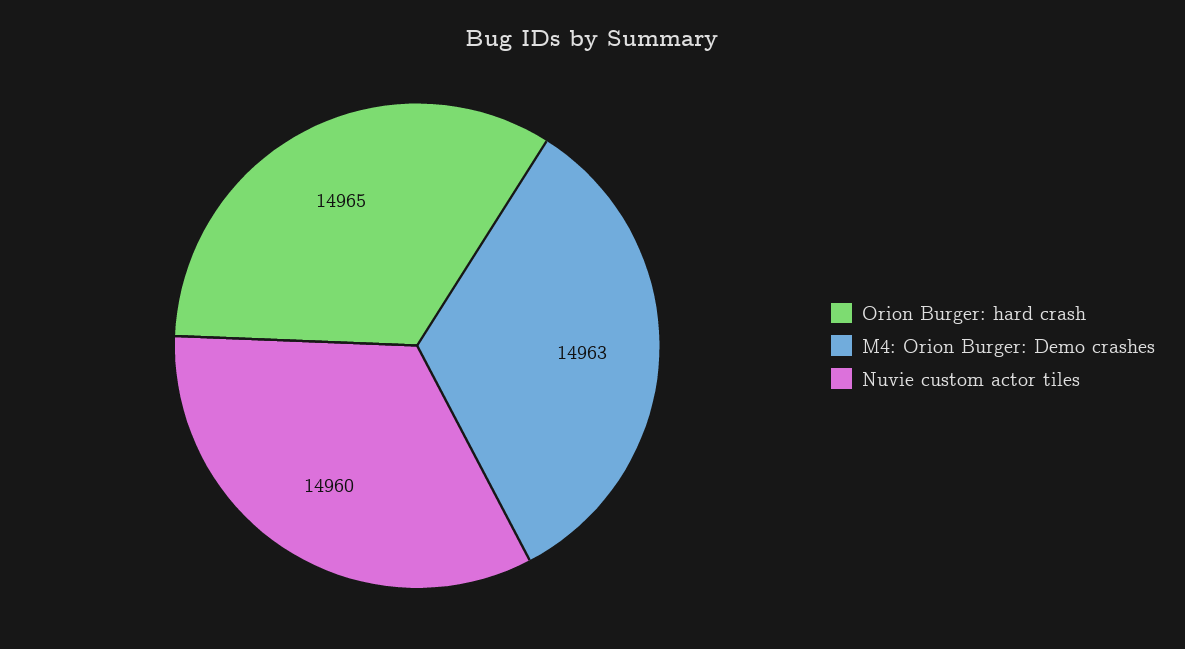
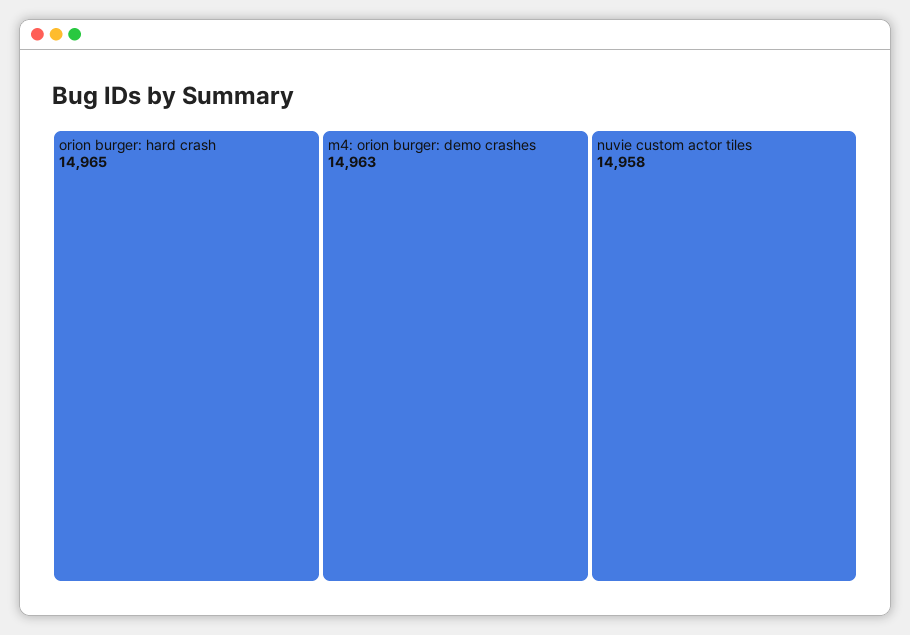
  {
    "Orion Burger: hard crash": 14965,
    "M4: Orion Burger: Demo crashes": 14963,
-   "Nuvie custom actor tiles": 14960
+   "Nuvie custom actor tiles": 14958
  }

